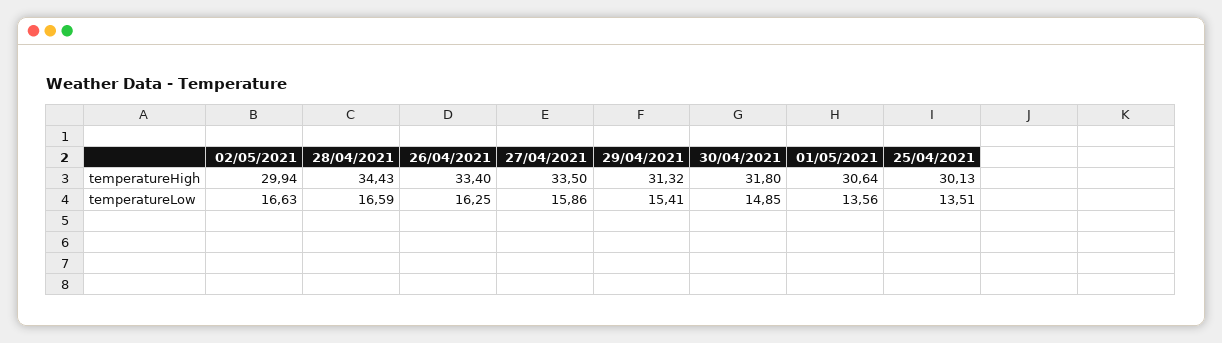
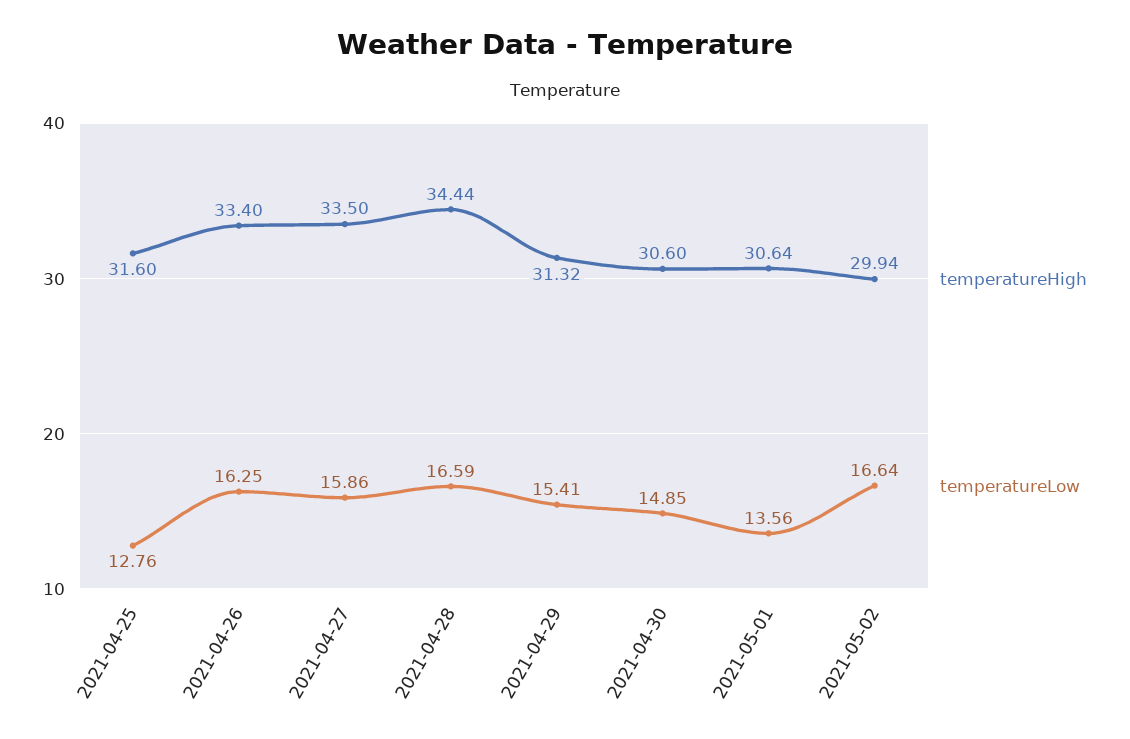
  {
    "temperatureHigh": {
      "02/05/2021": 29.94,
-     "28/04/2021": 34.43,
+     "28/04/2021": 34.44,
      "26/04/2021": 33.4,
      "27/04/2021": 33.5,
      "29/04/2021": 31.32,
-     "30/04/2021": 31.8,
+     "30/04/2021": 30.6,
      "01/05/2021": 30.64,
-     "25/04/2021": 30.13
+     "25/04/2021": 31.6
    },
    "temperatureLow": {
-     "02/05/2021": 16.63,
+     "02/05/2021": 16.64,
      "28/04/2021": 16.59,
      "26/04/2021": 16.25,
      "27/04/2021": 15.86,
      "29/04/2021": 15.41,
      "30/04/2021": 14.85,
      "01/05/2021": 13.56,
-     "25/04/2021": 13.51
+     "25/04/2021": 12.76
    }
  }

